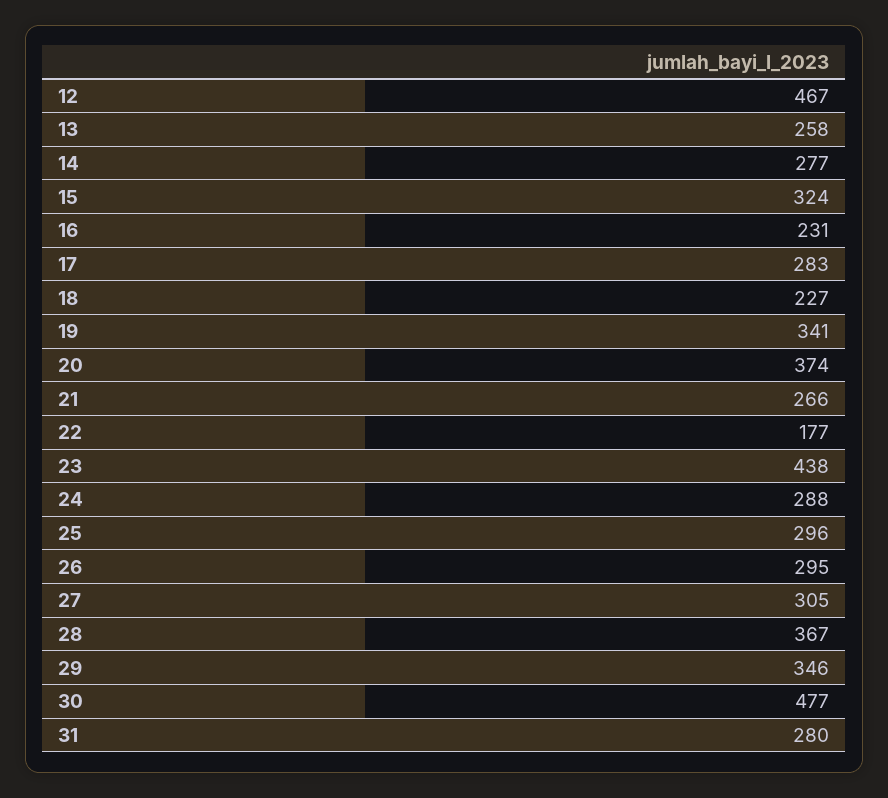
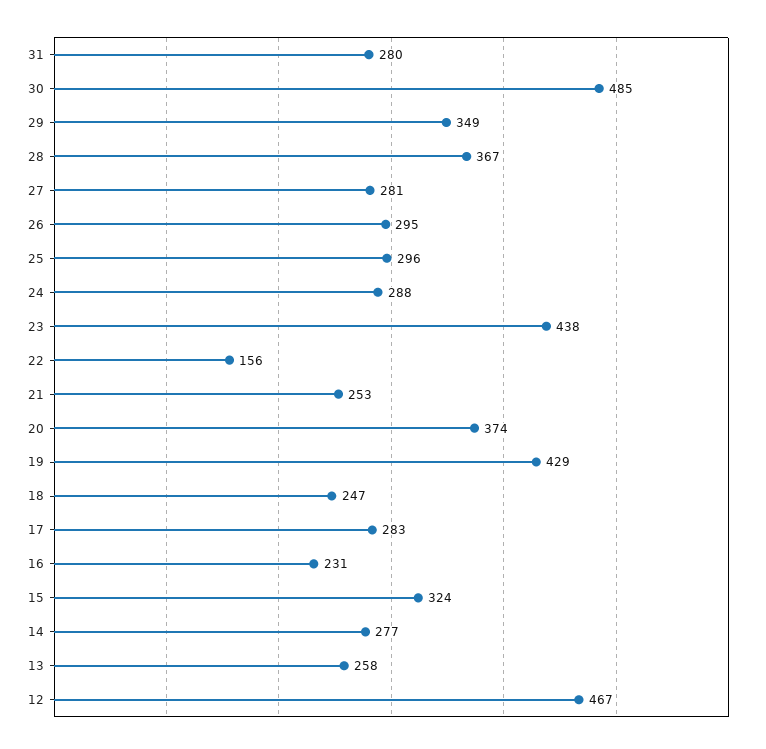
  {
    "12": 467,
    "13": 258,
    "14": 277,
    "15": 324,
    "16": 231,
    "17": 283,
-   "18": 227,
+   "18": 247,
-   "19": 341,
+   "19": 429,
    "20": 374,
-   "21": 266,
+   "21": 253,
-   "22": 177,
+   "22": 156,
    "23": 438,
    "24": 288,
    "25": 296,
    "26": 295,
-   "27": 305,
+   "27": 281,
    "28": 367,
-   "29": 346,
+   "29": 349,
-   "30": 477,
+   "30": 485,
    "31": 280
  }

